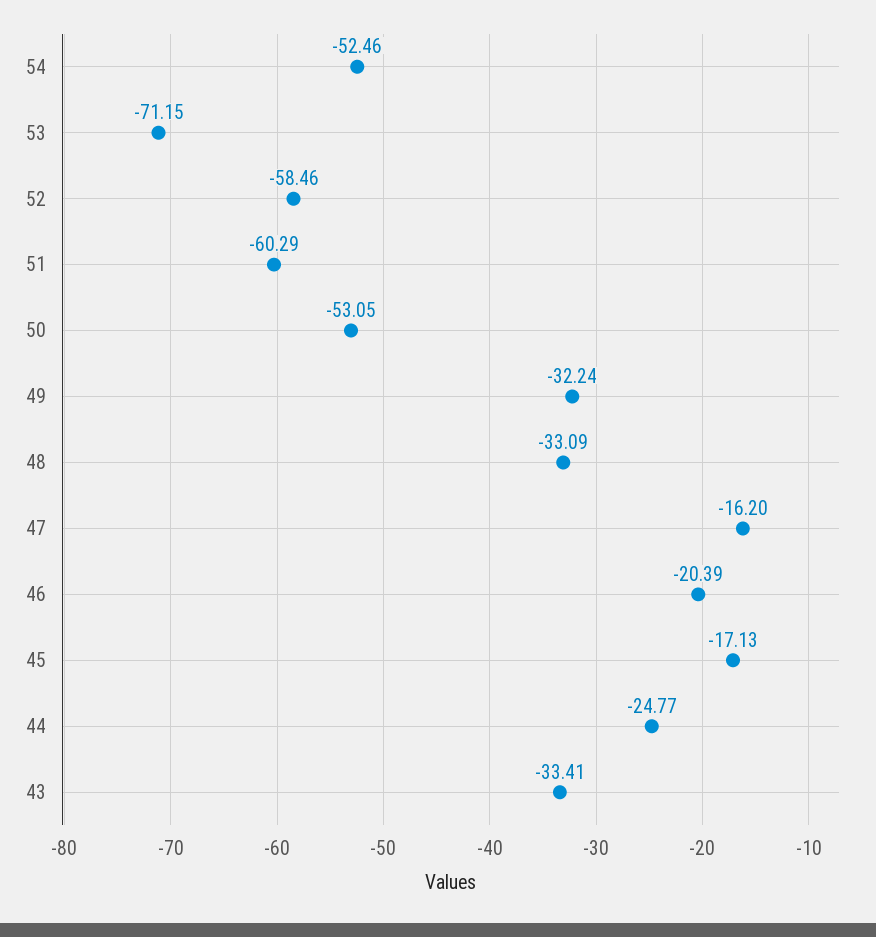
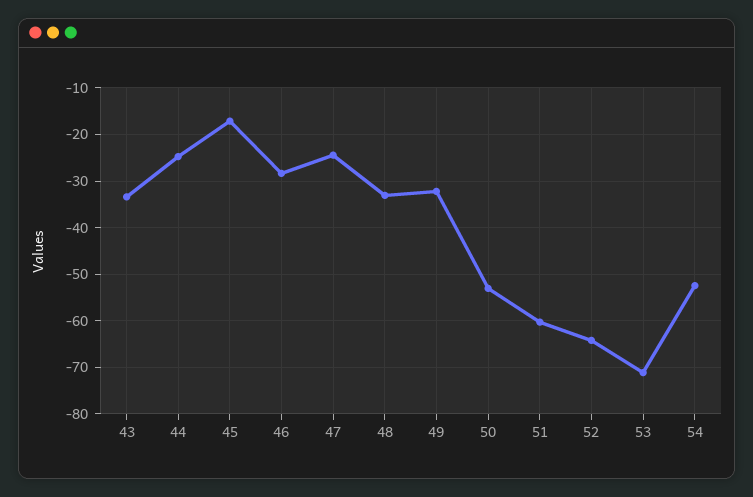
  {
    "54": -52.46,
    "53": -71.15,
-   "52": -58.46,
+   "52": -64,
    "51": -60.29,
    "50": -53.05,
    "49": -32.24,
    "48": -33.09,
-   "47": -16.2,
+   "47": -24,
-   "46": -20.39,
+   "46": -28,
    "45": -17.13,
    "44": -24.77,
    "43": -33.41
  }

